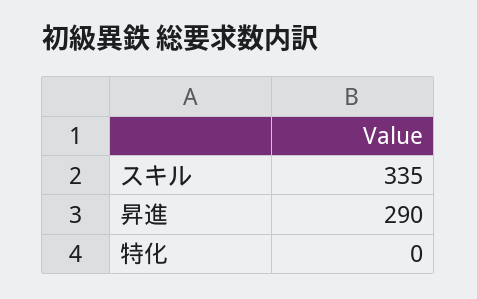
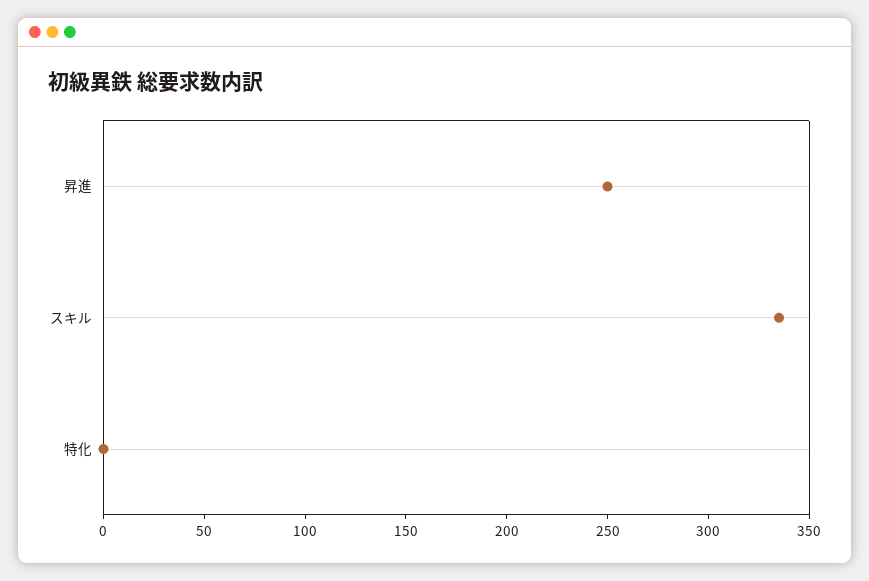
  {
    "スキル": 335,
-   "昇進": 290,
+   "昇進": 250,
    "特化": 0
  }

